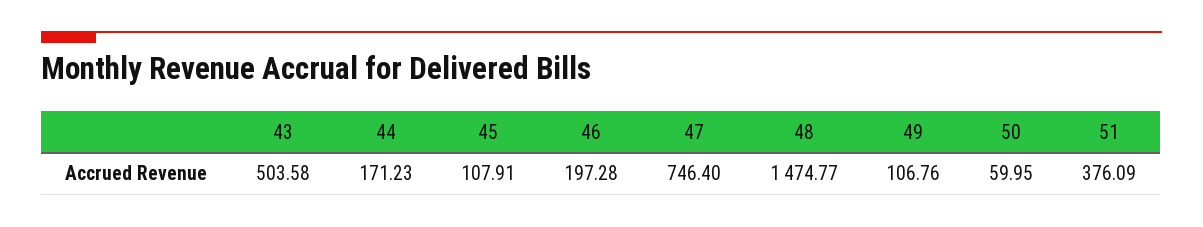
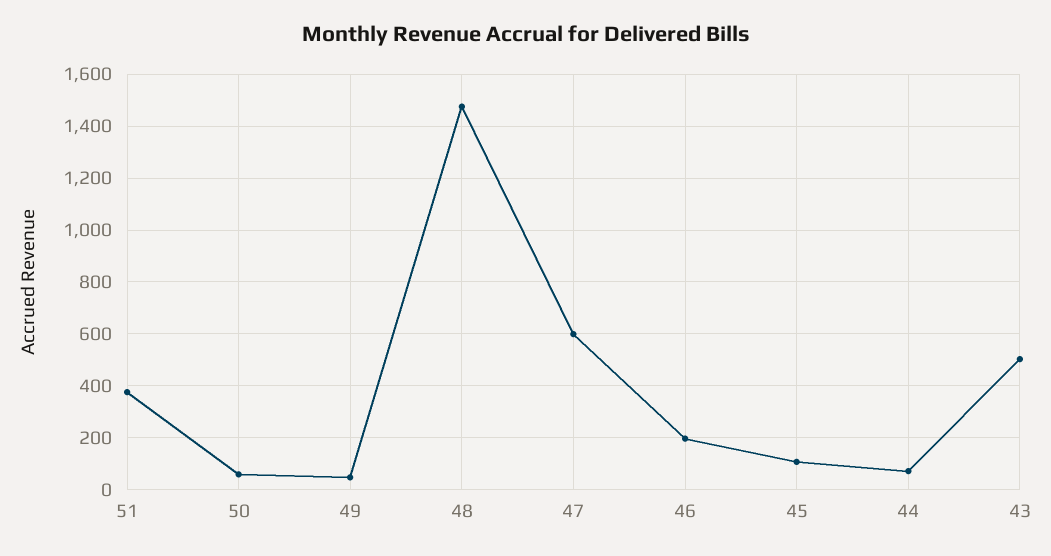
  {
    "43": 503.58,
-   "44": 171.23,
+   "44": 75,
    "45": 107.91,
    "46": 197.28,
-   "47": 746.4,
+   "47": 600,
    "48": 1474.77,
-   "49": 106.76,
+   "49": 50,
    "50": 59.95,
    "51": 376.09
  }

